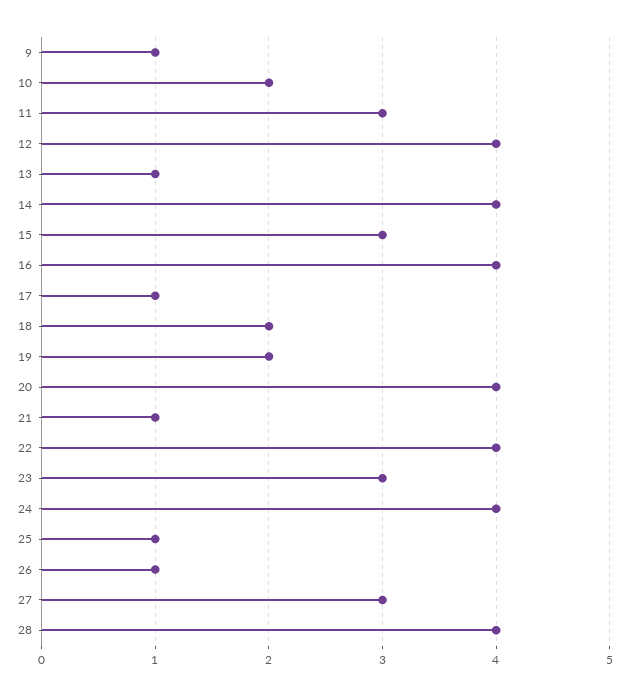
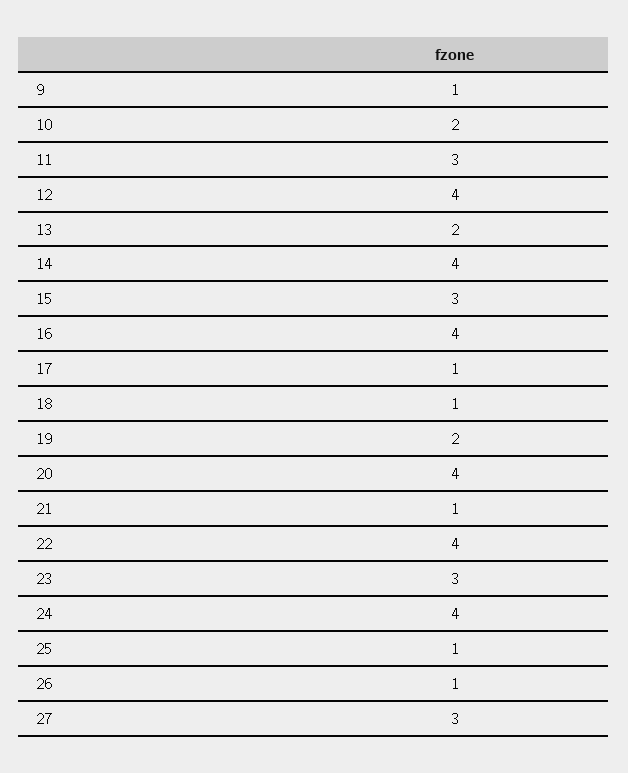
  {
    "9": 1,
    "10": 2,
    "11": 3,
    "12": 4,
-   "13": 1,
+   "13": 2,
    "14": 4,
    "15": 3,
    "16": 4,
    "17": 1,
-   "18": 2,
+   "18": 1,
    "19": 2,
    "20": 4,
    "21": 1,
    "22": 4,
    "23": 3,
    "24": 4,
    "25": 1,
    "26": 1,
-   "27": 3,
+   "27": 3
-   "28": 4
  }

